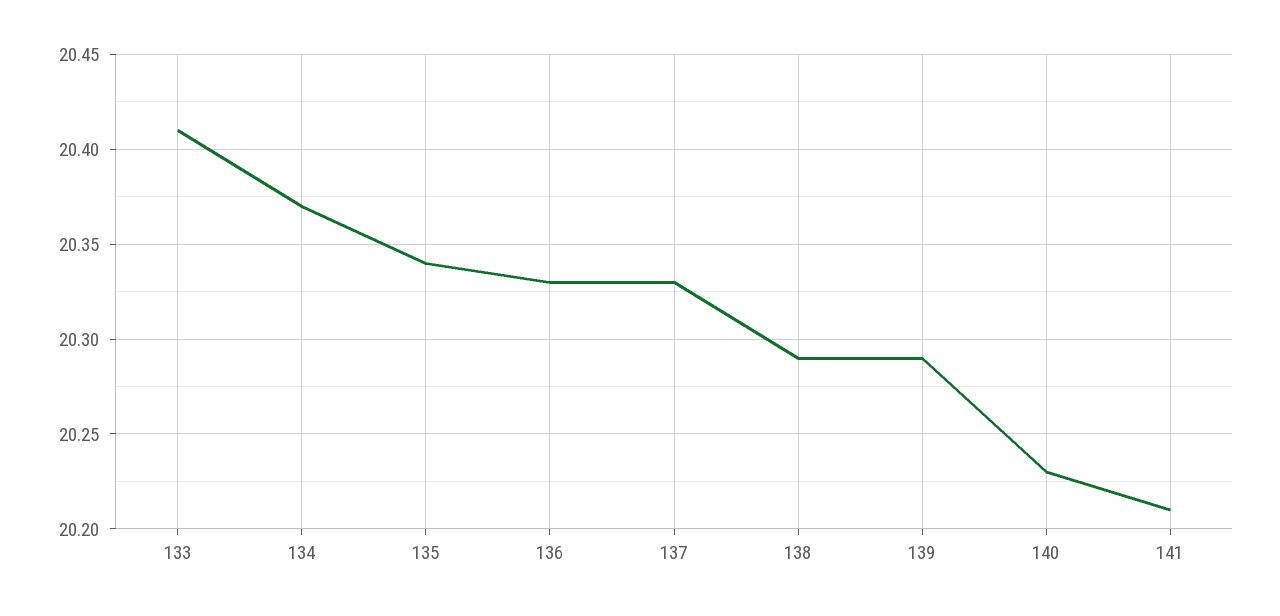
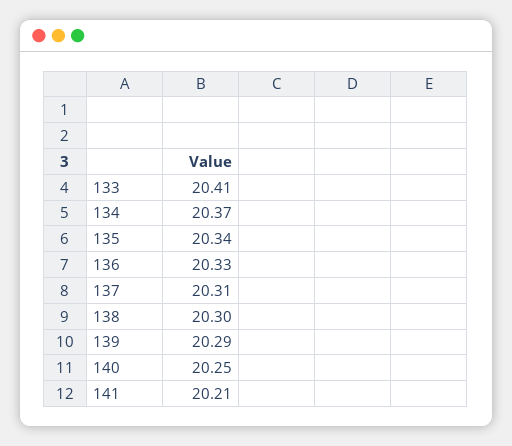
  {
    "133": 20.41,
    "134": 20.37,
    "135": 20.34,
    "136": 20.33,
-   "137": 20.33,
+   "137": 20.31,
-   "138": 20.29,
+   "138": 20.3,
    "139": 20.29,
-   "140": 20.23,
+   "140": 20.25,
    "141": 20.21
  }

